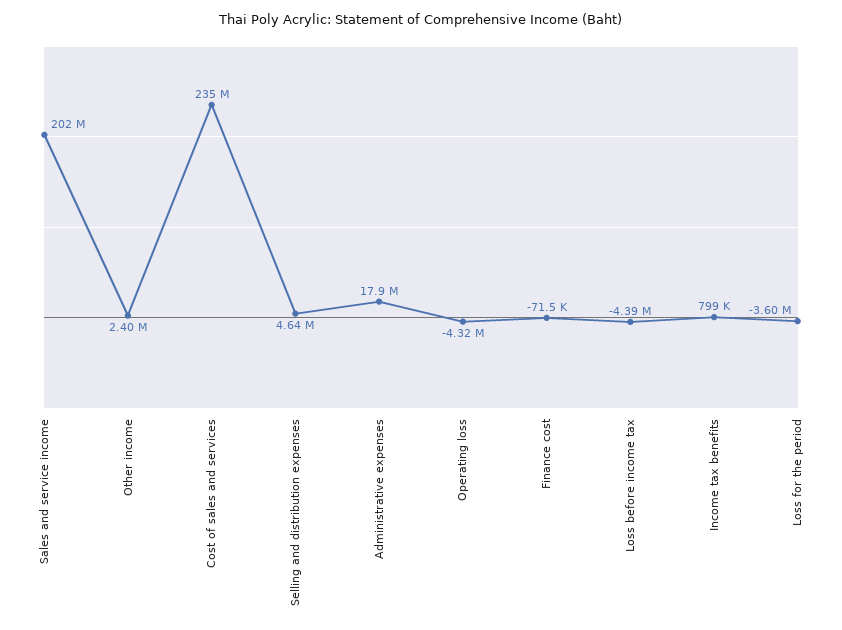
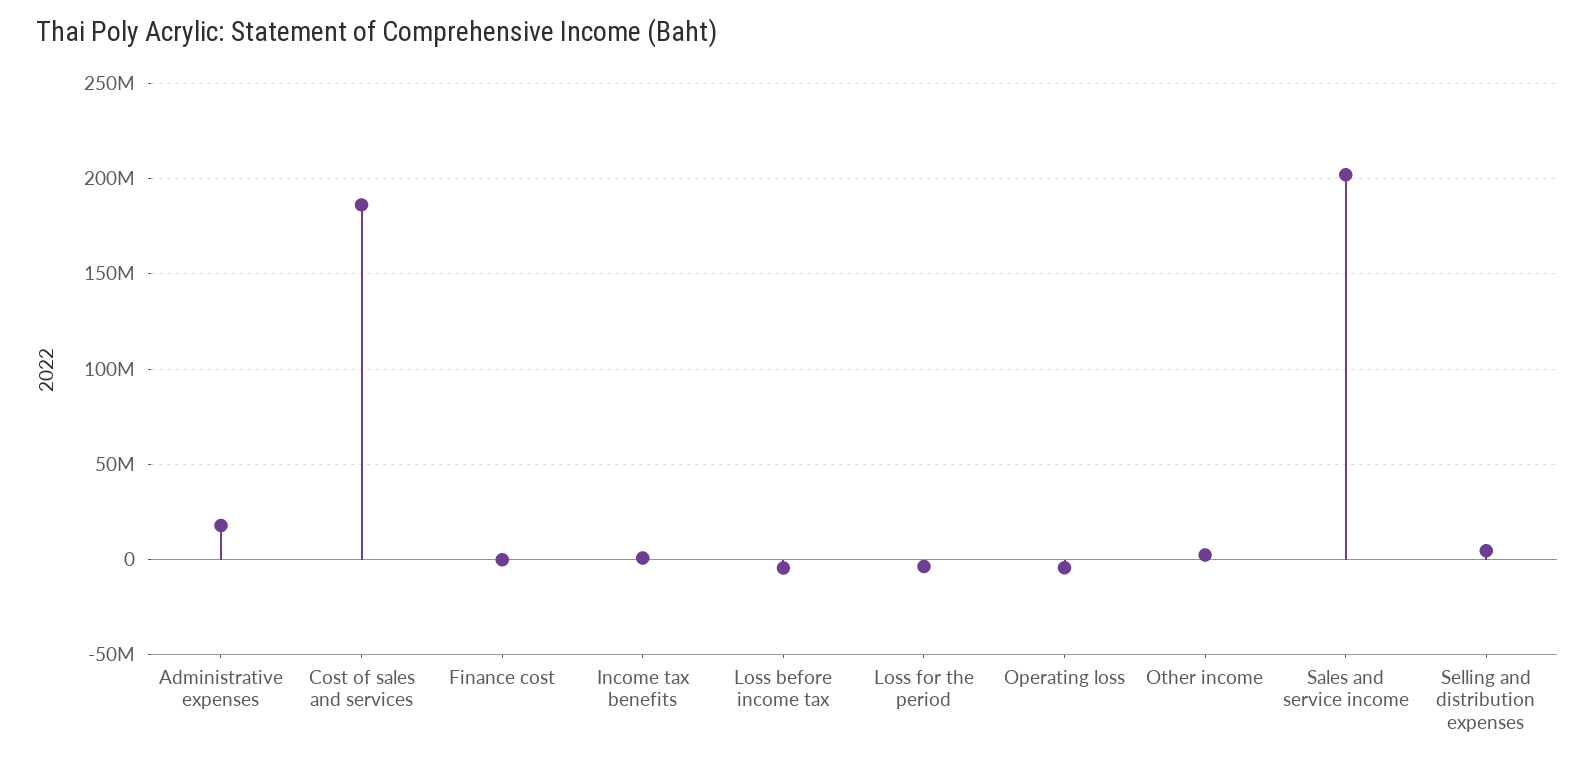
  {
    "Sales and service income": 202000000,
    "Other income": 2400000,
-   "Cost of sales and services": 235000000,
+   "Cost of sales and services": 185000000,
    "Selling and distribution expenses": 4640000,
    "Administrative expenses": 17900000,
    "Operating loss": -4320000,
    "Finance cost": -71500,
    "Loss before income tax": -4390000,
    "Income tax benefits": 799000,
    "Loss for the period": -3600000
  }

